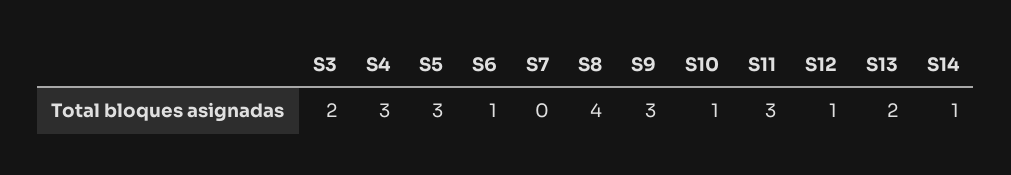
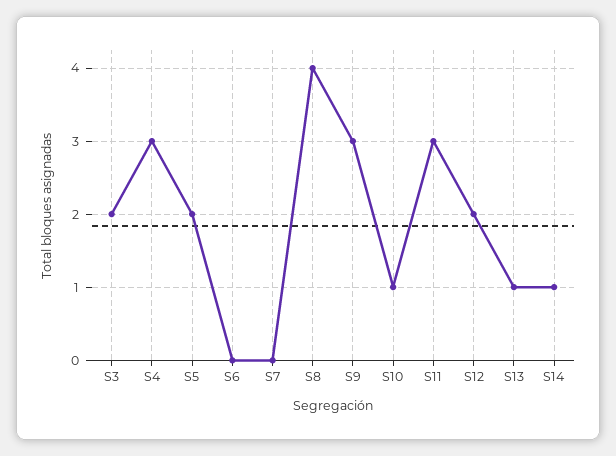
  {
    "S3": 2,
    "S4": 3,
-   "S5": 3,
+   "S5": 2,
-   "S6": 1,
+   "S6": 0,
    "S7": 0,
    "S8": 4,
    "S9": 3,
    "S10": 1,
    "S11": 3,
-   "S12": 1,
+   "S12": 2,
-   "S13": 2,
+   "S13": 1,
    "S14": 1
  }

